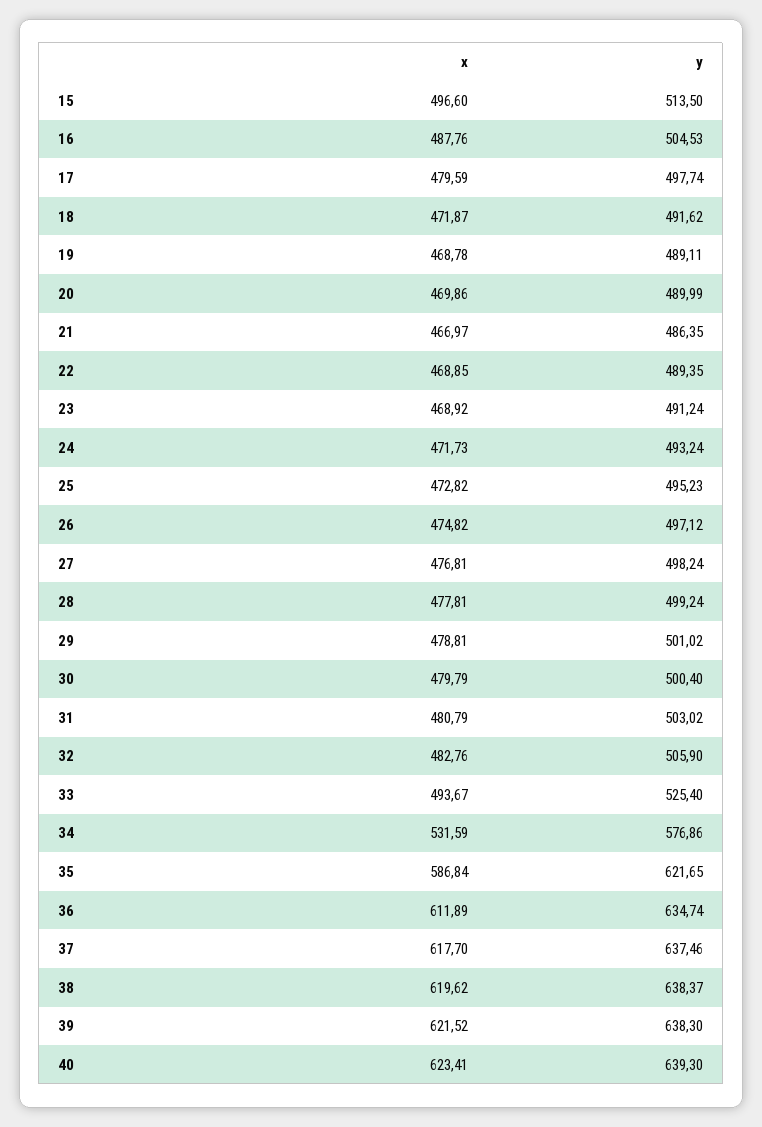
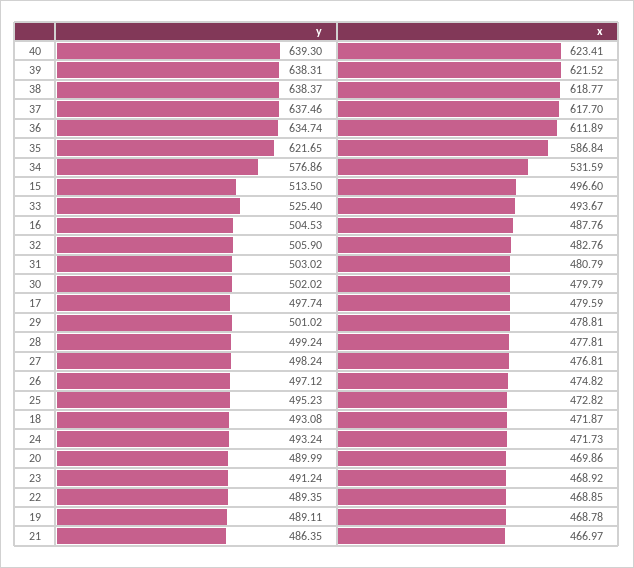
  {
    "x": {
      "15": 496.6,
      "16": 487.76,
      "17": 479.59,
      "18": 471.87,
      "19": 468.78,
      "20": 469.86,
      "21": 466.97,
      "22": 468.85,
      "23": 468.92,
      "24": 471.73,
      "25": 472.82,
      "26": 474.82,
      "27": 476.81,
      "28": 477.81,
      "29": 478.81,
      "30": 479.79,
      "31": 480.79,
      "32": 482.76,
      "33": 493.67,
      "34": 531.59,
      "35": 586.84,
      "36": 611.89,
      "37": 617.7,
-     "38": 619.62,
+     "38": 618.77,
      "39": 621.52,
      "40": 623.41
    },
    "y": {
      "15": 513.5,
      "16": 504.53,
      "17": 497.74,
-     "18": 491.62,
+     "18": 493.08,
      "19": 489.11,
      "20": 489.99,
      "21": 486.35,
      "22": 489.35,
      "23": 491.24,
      "24": 493.24,
      "25": 495.23,
      "26": 497.12,
      "27": 498.24,
      "28": 499.24,
      "29": 501.02,
-     "30": 500.4,
+     "30": 502.02,
      "31": 503.02,
      "32": 505.9,
      "33": 525.4,
      "34": 576.86,
      "35": 621.65,
      "36": 634.74,
      "37": 637.46,
      "38": 638.37,
-     "39": 638.3,
+     "39": 638.31,
      "40": 639.3
    }
  }

